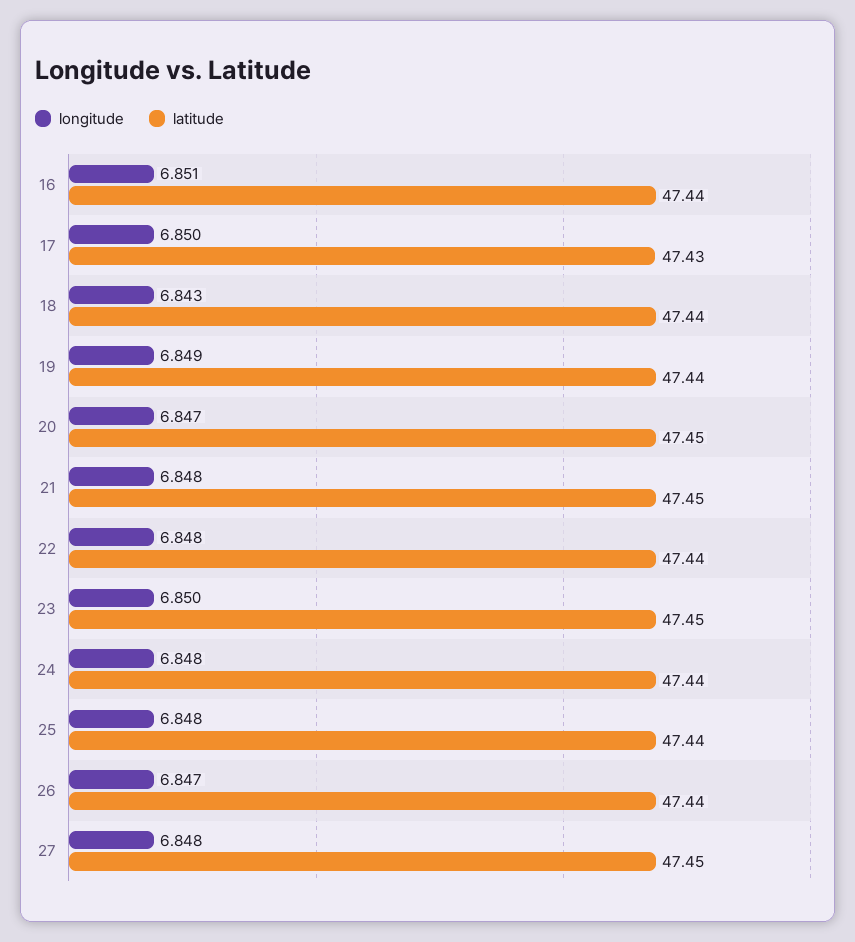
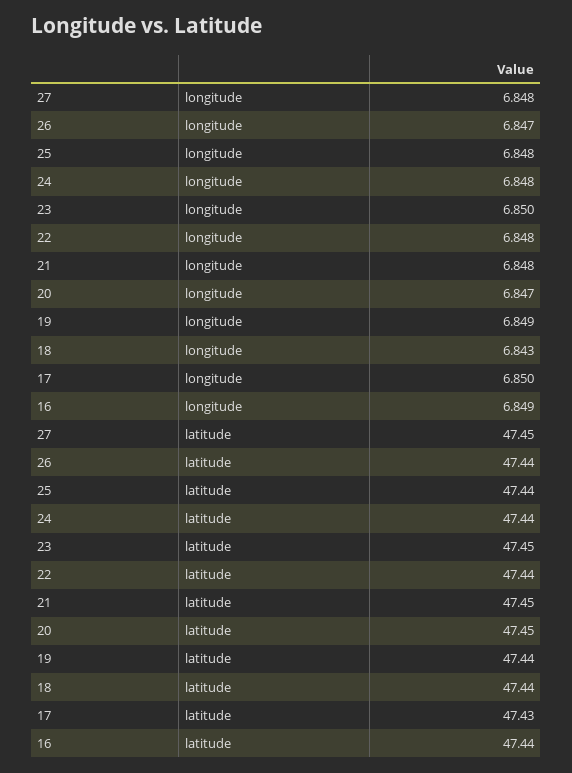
  {
    "longitude": {
-     "16": 6.851,
+     "16": 6.849,
      "17": 6.85,
      "18": 6.843,
      "19": 6.849,
      "20": 6.847,
      "21": 6.848,
      "22": 6.848,
      "23": 6.85,
      "24": 6.848,
      "25": 6.848,
      "26": 6.847,
      "27": 6.848
    },
    "latitude": {
      "16": 47.44,
      "17": 47.43,
      "18": 47.44,
      "19": 47.44,
      "20": 47.45,
      "21": 47.45,
      "22": 47.44,
      "23": 47.45,
      "24": 47.44,
      "25": 47.44,
      "26": 47.44,
      "27": 47.45
    }
  }

